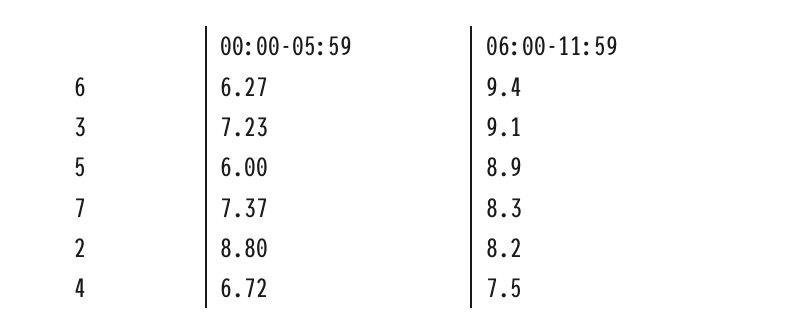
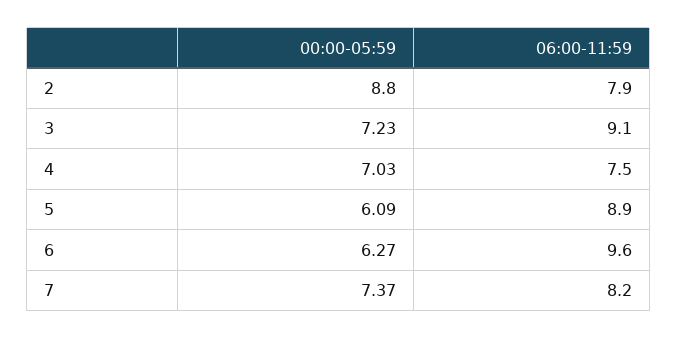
  {
    "00:00-05:59": {
      "6": 6.27,
      "3": 7.23,
-     "5": 6,
+     "5": 6.09,
      "7": 7.37,
      "2": 8.8,
-     "4": 6.72
+     "4": 7.03
    },
    "06:00-11:59": {
-     "6": 9.4,
+     "6": 9.6,
      "3": 9.1,
      "5": 8.9,
-     "7": 8.3,
+     "7": 8.2,
-     "2": 8.2,
+     "2": 7.9,
      "4": 7.5
    }
  }

